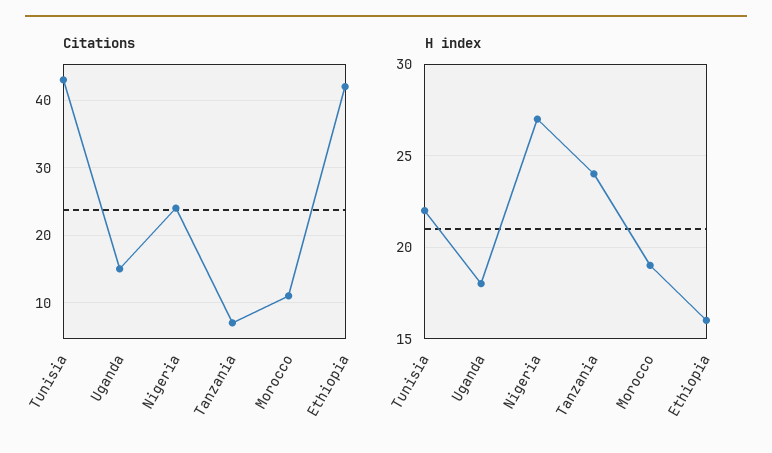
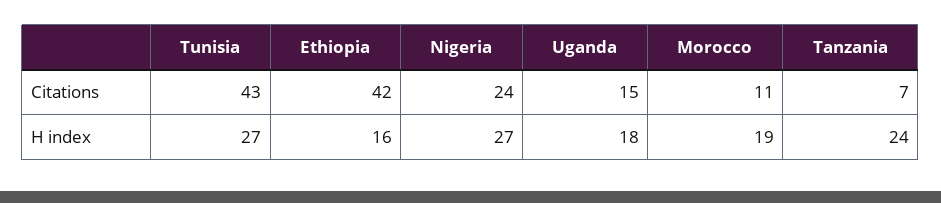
  {
    "Citations": {
      "Tunisia": 43,
      "Uganda": 15,
      "Nigeria": 24,
      "Tanzania": 7,
      "Morocco": 11,
      "Ethiopia": 42
    },
    "H index": {
-     "Tunisia": 22,
+     "Tunisia": 27,
      "Uganda": 18,
      "Nigeria": 27,
      "Tanzania": 24,
      "Morocco": 19,
      "Ethiopia": 16
    }
  }

